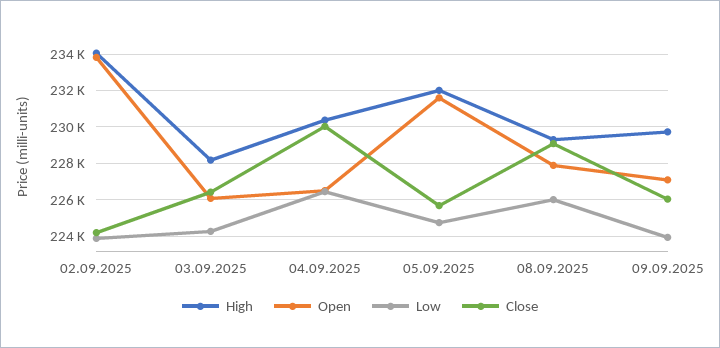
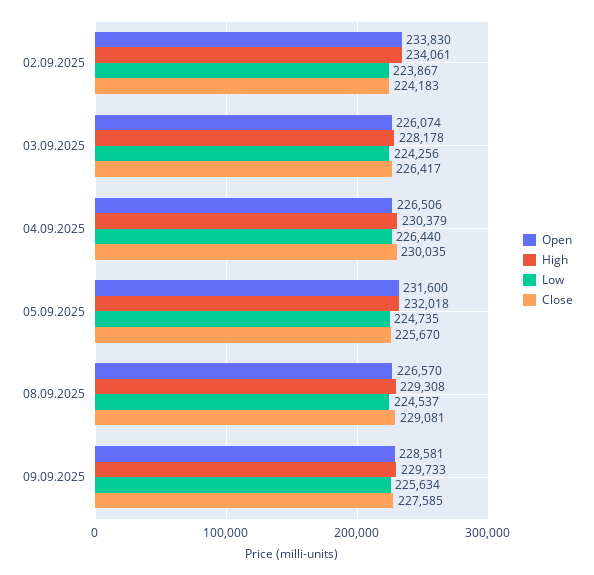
  {
    "High": {
      "02.09.2025": 234061,
      "03.09.2025": 228178,
      "04.09.2025": 230379,
      "05.09.2025": 232018,
      "08.09.2025": 229308,
      "09.09.2025": 229733
    },
    "Open": {
      "02.09.2025": 233830,
      "03.09.2025": 226074,
      "04.09.2025": 226506,
      "05.09.2025": 231600,
-     "08.09.2025": 228000,
+     "08.09.2025": 226570,
-     "09.09.2025": 227000
+     "09.09.2025": 228581
    },
    "Low": {
      "02.09.2025": 223867,
      "03.09.2025": 224256,
      "04.09.2025": 226440,
      "05.09.2025": 224735,
-     "08.09.2025": 226000,
+     "08.09.2025": 224537,
-     "09.09.2025": 224000
+     "09.09.2025": 225634
    },
    "Close": {
      "02.09.2025": 224183,
      "03.09.2025": 226417,
      "04.09.2025": 230035,
      "05.09.2025": 225670,
      "08.09.2025": 229081,
-     "09.09.2025": 226000
+     "09.09.2025": 227585
    }
  }

